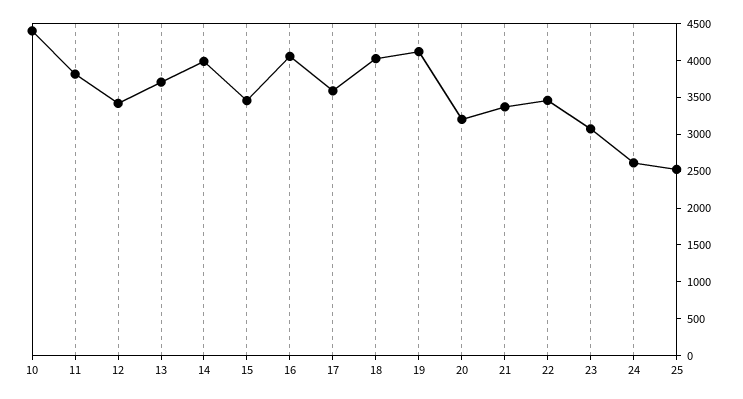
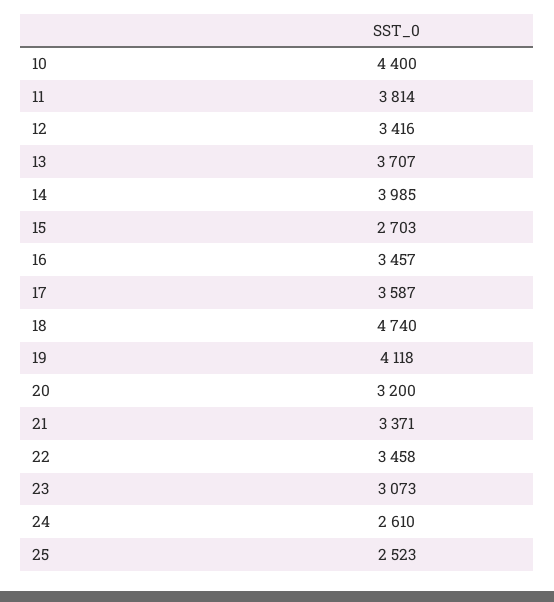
  {
    "10": 4400,
    "11": 3814,
    "12": 3416,
    "13": 3707,
    "14": 3985,
-   "15": 3500,
+   "15": 2703,
-   "16": 4000,
+   "16": 3457,
    "17": 3587,
-   "18": 4000,
+   "18": 4740,
    "19": 4118,
    "20": 3200,
    "21": 3371,
    "22": 3458,
    "23": 3073,
    "24": 2610,
    "25": 2523
  }

